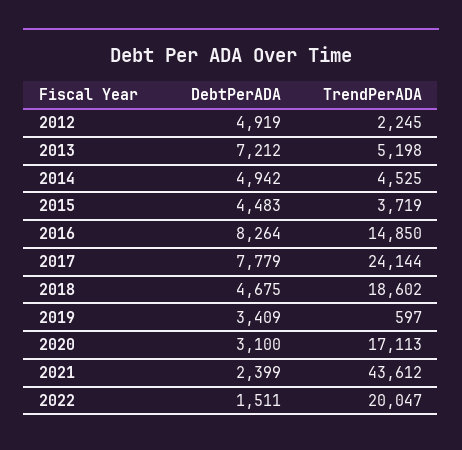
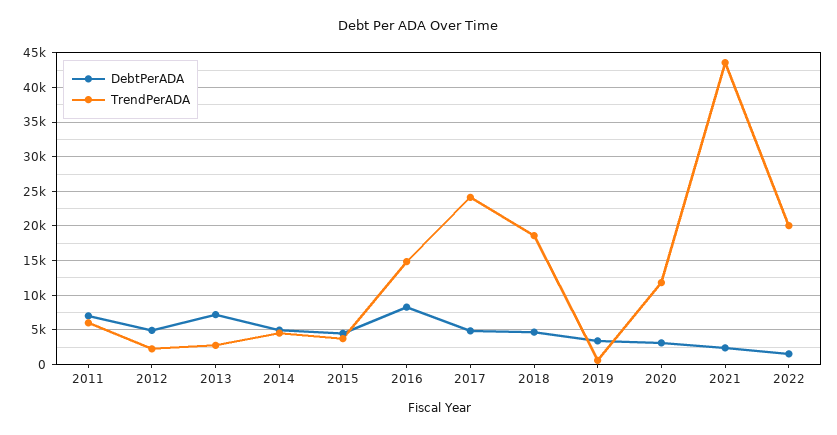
  {
    "DebtPerADA": {
      "2012": 4919,
      "2013": 7212,
      "2014": 4942,
      "2015": 4483,
      "2016": 8264,
-     "2017": 7779,
+     "2017": 5000,
      "2018": 4675,
      "2019": 3409,
      "2020": 3100,
      "2021": 2399,
-     "2022": 1511
+     "2022": 1511,
+     "2011": 7000
    },
    "TrendPerADA": {
      "2012": 2245,
-     "2013": 5198,
+     "2013": 3000,
      "2014": 4525,
      "2015": 3719,
      "2016": 14850,
      "2017": 24144,
      "2018": 18602,
      "2019": 597,
-     "2020": 17113,
+     "2020": 12000,
      "2021": 43612,
-     "2022": 20047
+     "2022": 20047,
+     "2011": 6000
    }
  }

